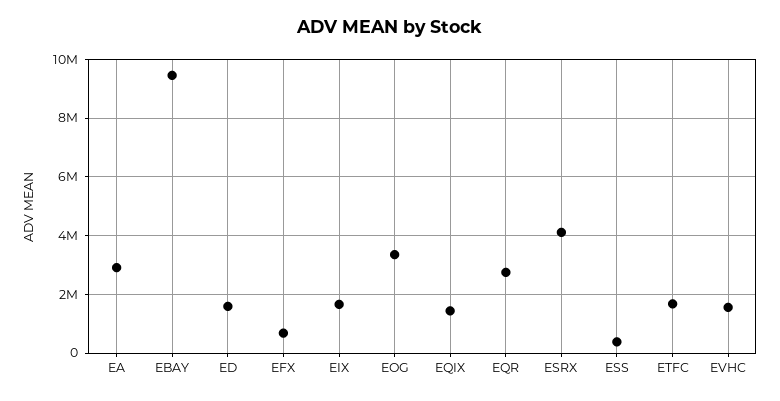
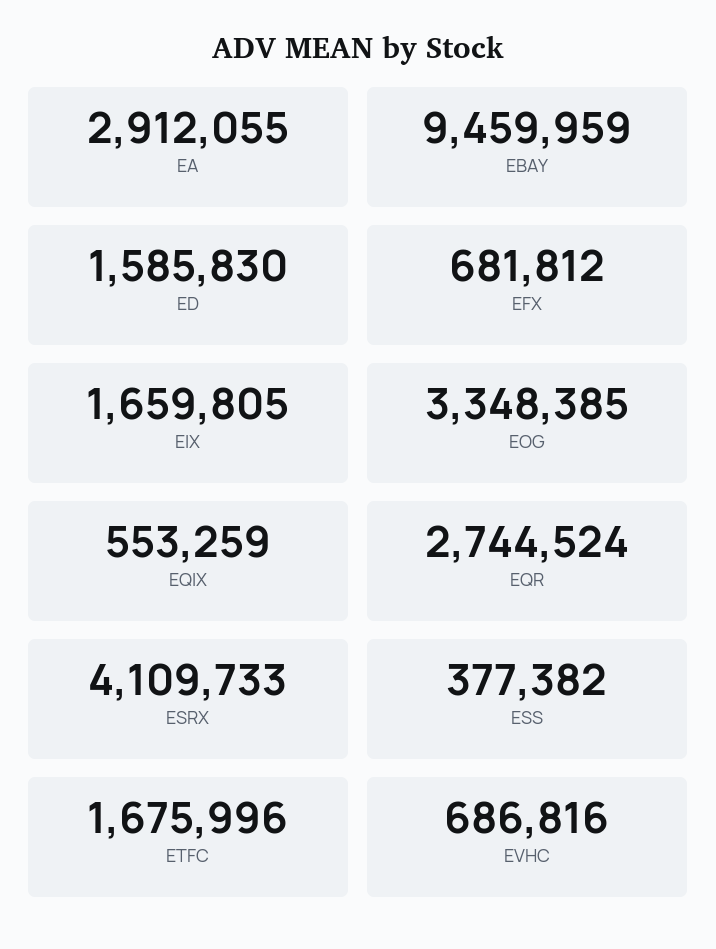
  {
    "EA": 2912055,
    "EBAY": 9459959,
    "ED": 1585830,
    "EFX": 681812,
    "EIX": 1659805,
    "EOG": 3348385,
-   "EQIX": 1500000,
+   "EQIX": 553259,
    "EQR": 2744524,
    "ESRX": 4109733,
    "ESS": 377382,
    "ETFC": 1675996,
-   "EVHC": 1500000
+   "EVHC": 686816
  }

